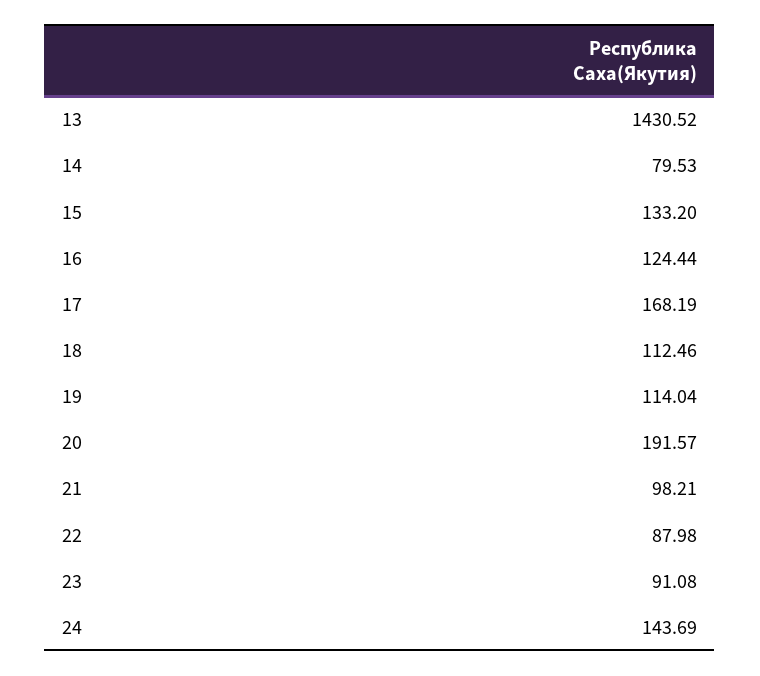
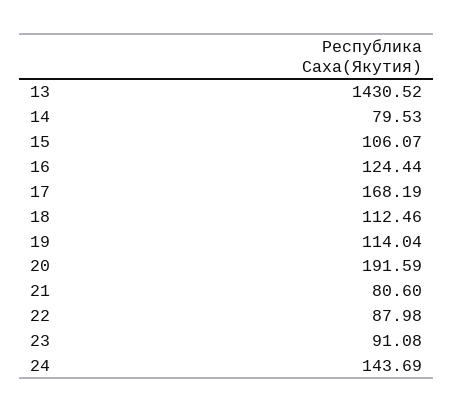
  {
    "13": 1430.52,
    "14": 79.53,
-   "15": 133.2,
+   "15": 106.07,
    "16": 124.44,
    "17": 168.19,
    "18": 112.46,
    "19": 114.04,
-   "20": 191.57,
+   "20": 191.59,
-   "21": 98.21,
+   "21": 80.6,
    "22": 87.98,
    "23": 91.08,
    "24": 143.69
  }

